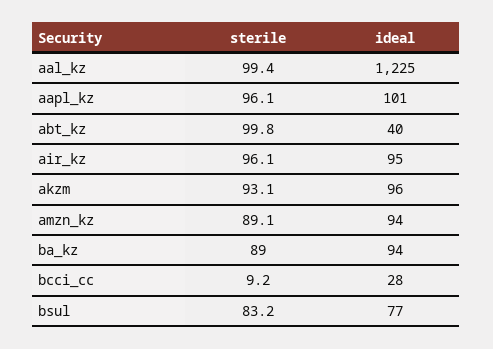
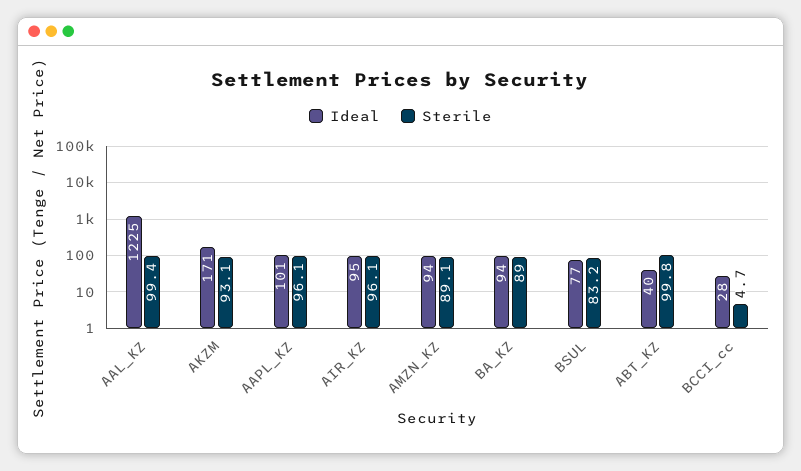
  {
    "sterile": {
      "aal_kz": 99.4,
      "aapl_kz": 96.1,
      "abt_kz": 99.8,
      "air_kz": 96.1,
      "akzm": 93.1,
      "amzn_kz": 89.1,
      "ba_kz": 89,
-     "bcci_cc": 9.2,
+     "bcci_cc": 4.7,
      "bsul": 83.2
    },
    "ideal": {
      "aal_kz": 1225,
      "aapl_kz": 101,
      "abt_kz": 40,
      "air_kz": 95,
-     "akzm": 96,
+     "akzm": 171,
      "amzn_kz": 94,
      "ba_kz": 94,
      "bcci_cc": 28,
      "bsul": 77
    }
  }

